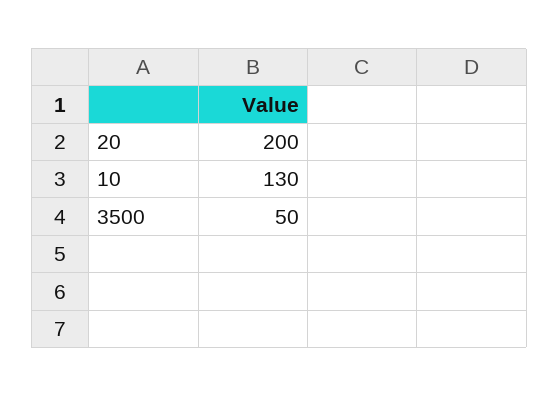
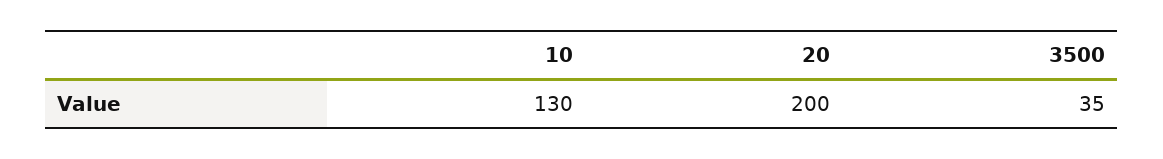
  {
    "20": 200,
    "10": 130,
-   "3500": 50
+   "3500": 35
  }

